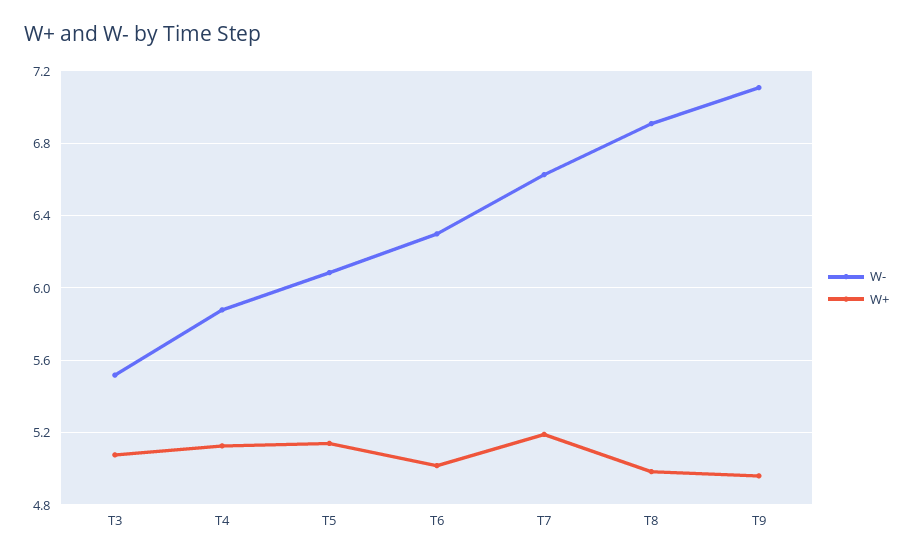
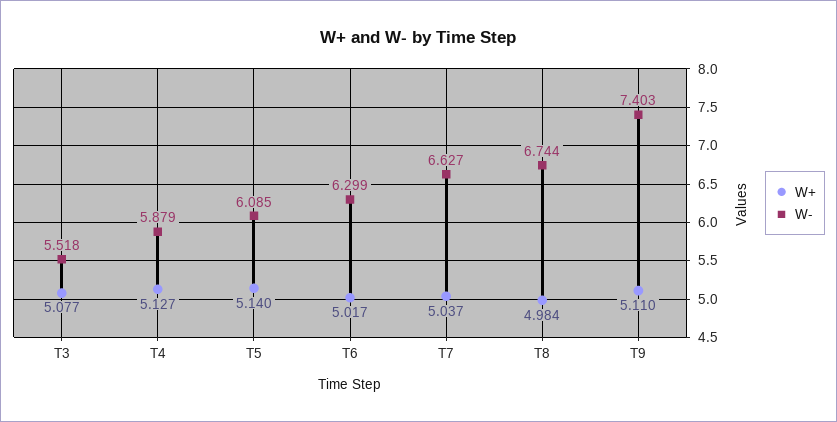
  {
    "W-": {
      "T3": 5.518,
      "T4": 5.879,
      "T5": 6.085,
      "T6": 6.299,
      "T7": 6.627,
-     "T8": 6.9,
+     "T8": 6.744,
-     "T9": 7.1
+     "T9": 7.403
    },
    "W+": {
      "T3": 5.077,
      "T4": 5.127,
      "T5": 5.14,
      "T6": 5.017,
-     "T7": 5.2,
+     "T7": 5.037,
      "T8": 4.984,
-     "T9": 4.95
+     "T9": 5.11
    }
  }

